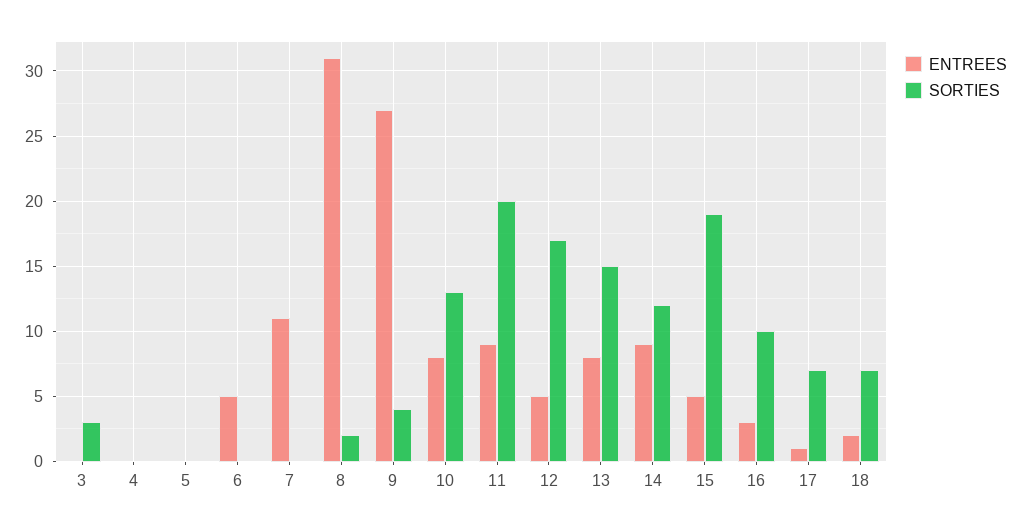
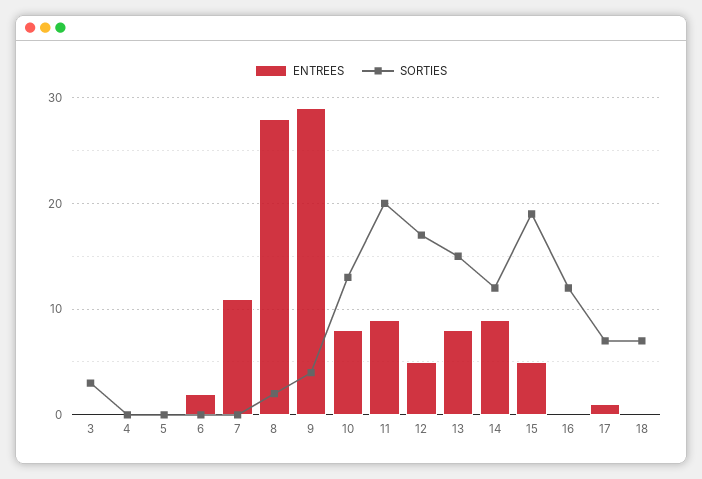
  {
    "ENTREES": {
      "3": 0,
      "4": 0,
      "5": 0,
-     "6": 5,
+     "6": 2,
      "7": 11,
-     "8": 31,
+     "8": 28,
-     "9": 27,
+     "9": 29,
      "10": 8,
      "11": 9,
      "12": 5,
      "13": 8,
      "14": 9,
      "15": 5,
-     "16": 3,
+     "16": 0,
      "17": 1,
-     "18": 2
+     "18": 0
    },
    "SORTIES": {
      "3": 3,
      "4": 0,
      "5": 0,
      "6": 0,
      "7": 0,
      "8": 2,
      "9": 4,
      "10": 13,
      "11": 20,
      "12": 17,
      "13": 15,
      "14": 12,
      "15": 19,
-     "16": 10,
+     "16": 12,
      "17": 7,
      "18": 7
    }
  }

